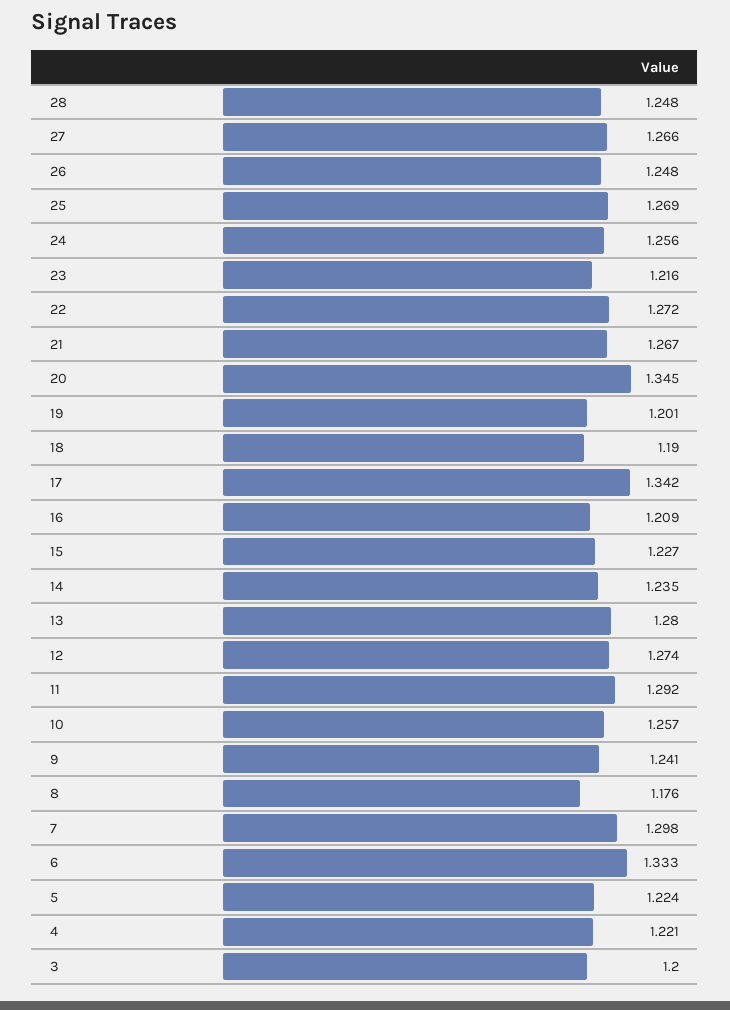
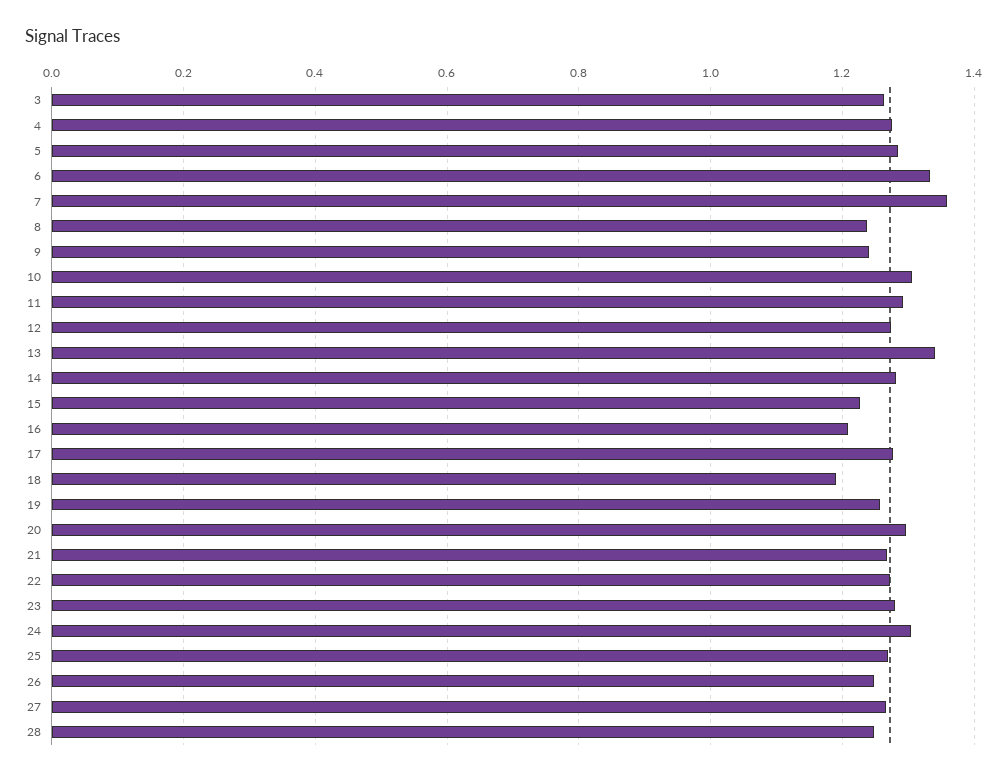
  {
    "28": 1.248,
    "27": 1.266,
    "26": 1.248,
    "25": 1.269,
-   "24": 1.256,
+   "24": 1.3,
-   "23": 1.216,
+   "23": 1.28,
    "22": 1.272,
    "21": 1.267,
-   "20": 1.345,
+   "20": 1.3,
-   "19": 1.201,
+   "19": 1.26,
    "18": 1.19,
-   "17": 1.342,
+   "17": 1.28,
    "16": 1.209,
    "15": 1.227,
-   "14": 1.235,
+   "14": 1.28,
-   "13": 1.28,
+   "13": 1.34,
    "12": 1.274,
    "11": 1.292,
-   "10": 1.257,
+   "10": 1.3,
    "9": 1.241,
-   "8": 1.176,
+   "8": 1.24,
-   "7": 1.298,
+   "7": 1.36,
    "6": 1.333,
-   "5": 1.224,
+   "5": 1.28,
-   "4": 1.221,
+   "4": 1.28,
-   "3": 1.2
+   "3": 1.26
  }

